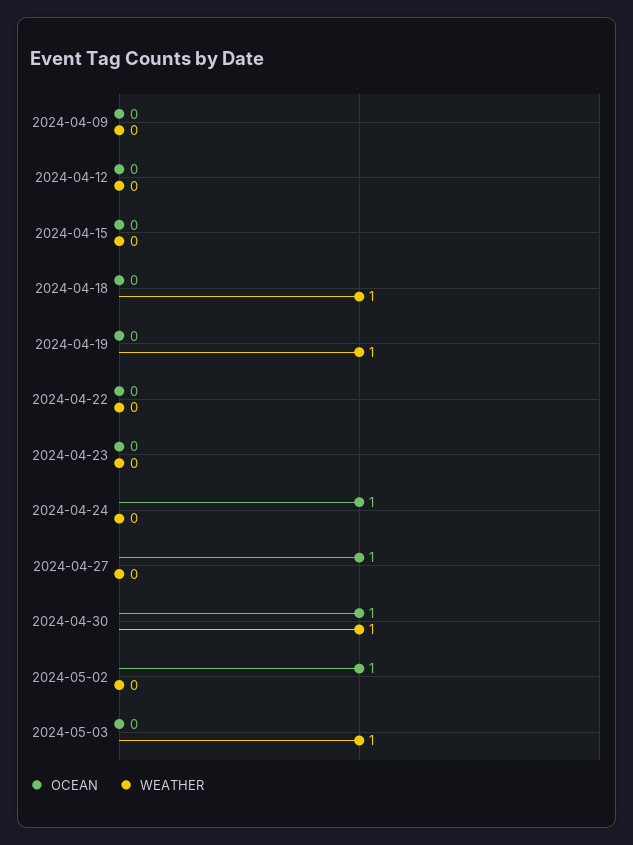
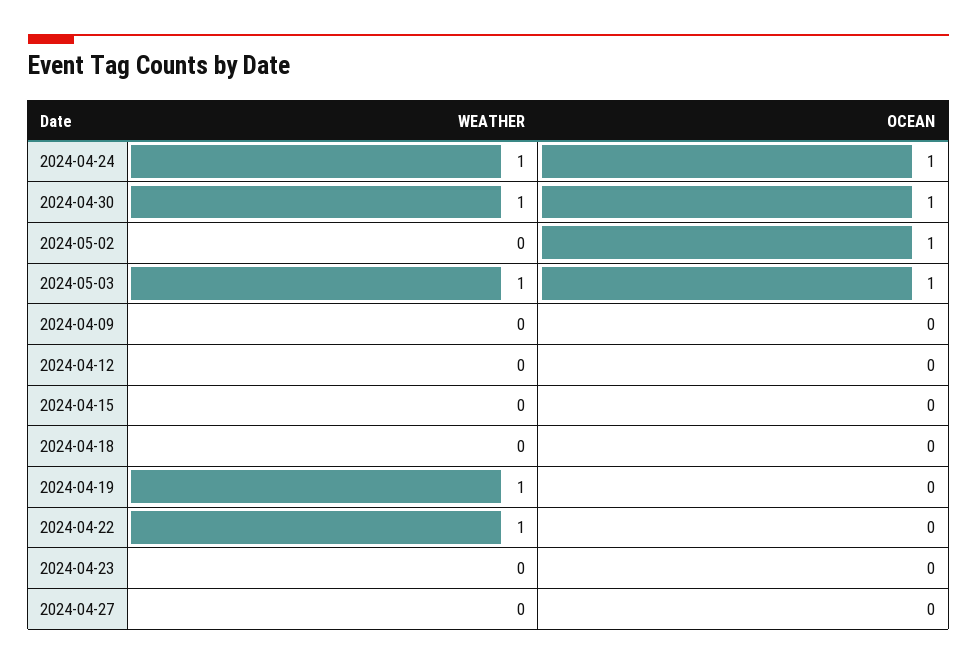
  {
    "OCEAN": {
      "2024-04-09": 0,
      "2024-04-12": 0,
      "2024-04-15": 0,
      "2024-04-18": 0,
      "2024-04-19": 0,
      "2024-04-22": 0,
      "2024-04-23": 0,
      "2024-04-24": 1,
-     "2024-04-27": 1,
+     "2024-04-27": 0,
      "2024-04-30": 1,
      "2024-05-02": 1,
-     "2024-05-03": 0
+     "2024-05-03": 1
    },
    "WEATHER": {
      "2024-04-09": 0,
      "2024-04-12": 0,
      "2024-04-15": 0,
-     "2024-04-18": 1,
+     "2024-04-18": 0,
      "2024-04-19": 1,
-     "2024-04-22": 0,
+     "2024-04-22": 1,
      "2024-04-23": 0,
-     "2024-04-24": 0,
+     "2024-04-24": 1,
      "2024-04-27": 0,
      "2024-04-30": 1,
      "2024-05-02": 0,
      "2024-05-03": 1
    }
  }

